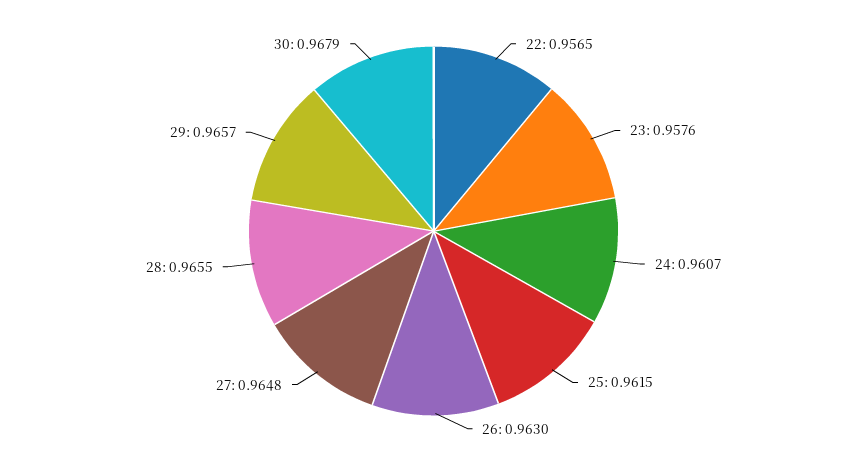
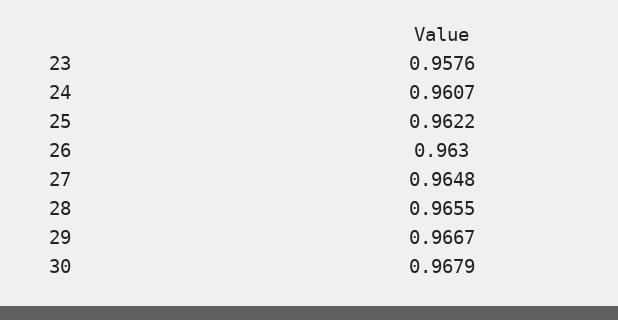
  {
-   "22": 0.9565,
    "23": 0.9576,
    "24": 0.9607,
-   "25": 0.9615,
+   "25": 0.9622,
    "26": 0.963,
    "27": 0.9648,
    "28": 0.9655,
-   "29": 0.9657,
+   "29": 0.9667,
    "30": 0.9679
  }

